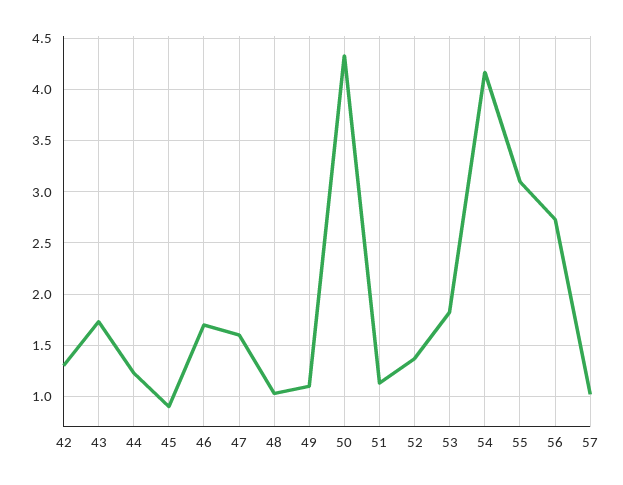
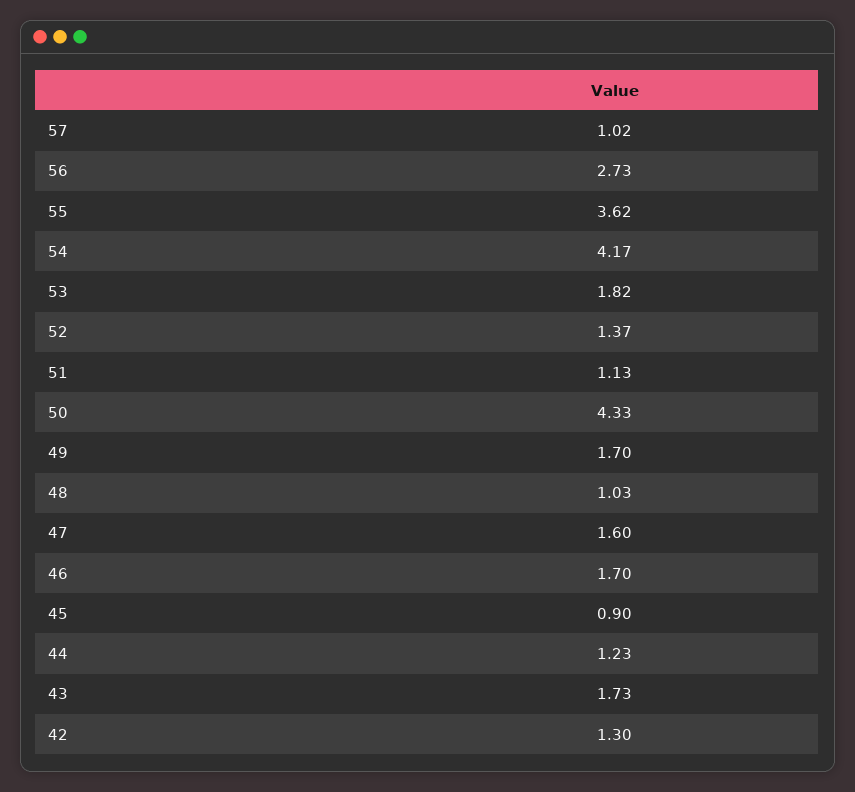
  {
    "42": 1.3,
    "43": 1.73,
    "44": 1.23,
    "45": 0.9,
    "46": 1.7,
    "47": 1.6,
    "48": 1.03,
-   "49": 1.1,
+   "49": 1.7,
    "50": 4.33,
    "51": 1.13,
    "52": 1.37,
    "53": 1.82,
    "54": 4.17,
-   "55": 3.1,
+   "55": 3.62,
    "56": 2.73,
    "57": 1.02
  }

